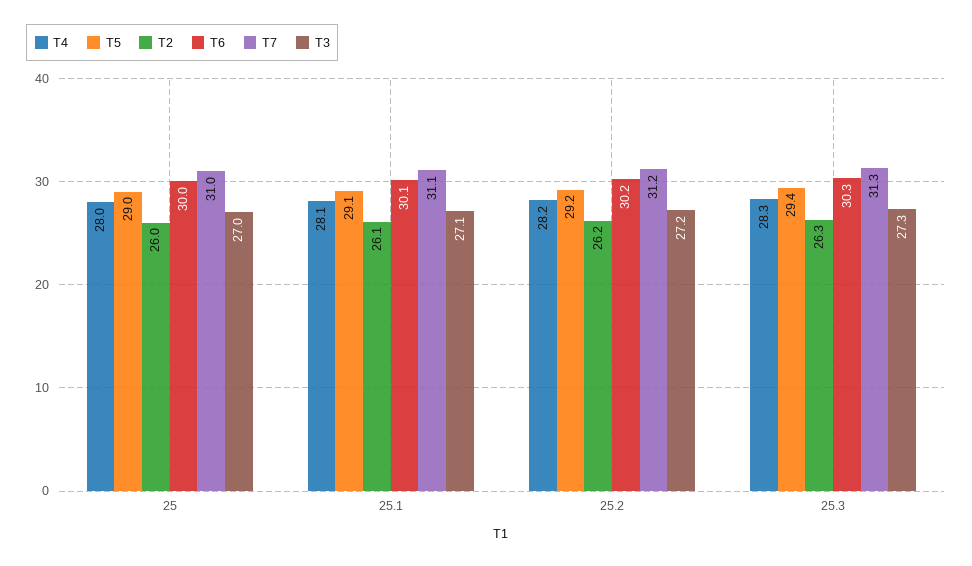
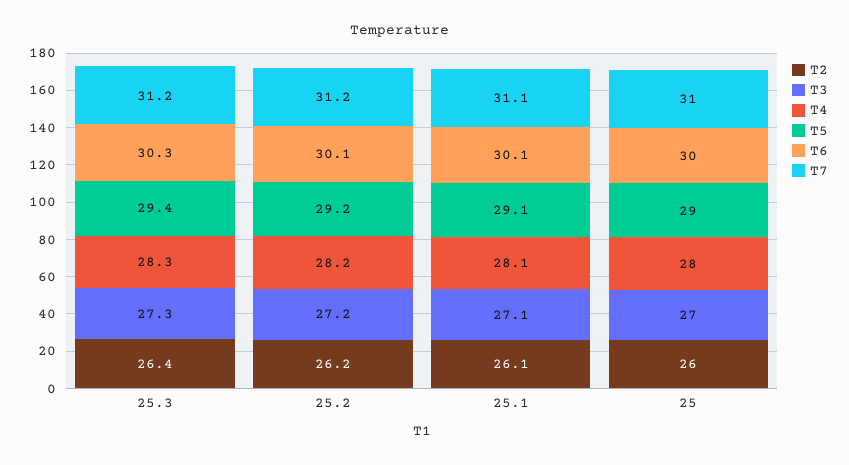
  {
    "T4": {
      "25": 28,
      "25.1": 28.1,
      "25.2": 28.2,
      "25.3": 28.3
    },
    "T5": {
      "25": 29,
      "25.1": 29.1,
      "25.2": 29.2,
      "25.3": 29.4
    },
    "T2": {
      "25": 26,
      "25.1": 26.1,
      "25.2": 26.2,
-     "25.3": 26.3
+     "25.3": 26.4
    },
    "T6": {
      "25": 30,
      "25.1": 30.1,
-     "25.2": 30.2,
+     "25.2": 30.1,
      "25.3": 30.3
    },
    "T7": {
      "25": 31,
      "25.1": 31.1,
      "25.2": 31.2,
-     "25.3": 31.3
+     "25.3": 31.2
    },
    "T3": {
      "25": 27,
      "25.1": 27.1,
      "25.2": 27.2,
      "25.3": 27.3
    }
  }

